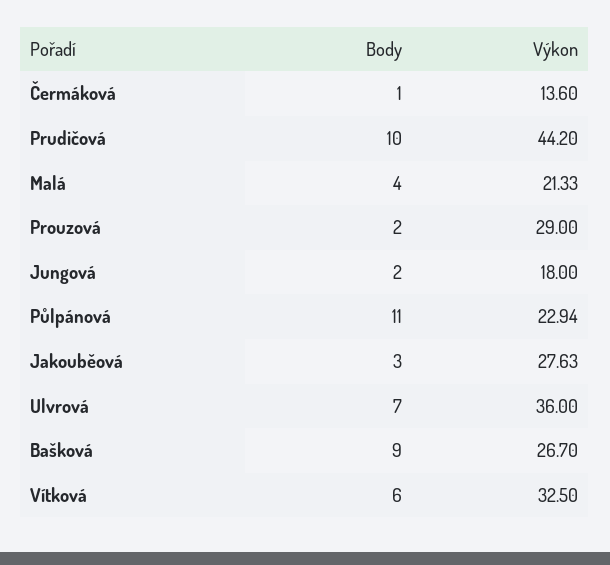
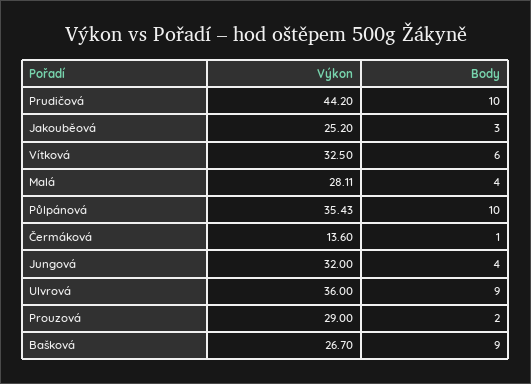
  {
    "Body": {
      "Čermáková": 1,
      "Prudičová": 10,
      "Malá": 4,
      "Prouzová": 2,
-     "Jungová": 2,
+     "Jungová": 4,
-     "Půlpánová": 11,
+     "Půlpánová": 10,
      "Jakouběová": 3,
-     "Ulvrová": 7,
+     "Ulvrová": 9,
      "Bašková": 9,
      "Vítková": 6
    },
    "Výkon": {
      "Čermáková": 13.6,
      "Prudičová": 44.2,
-     "Malá": 21.33,
+     "Malá": 28.11,
      "Prouzová": 29,
-     "Jungová": 18,
+     "Jungová": 32,
-     "Půlpánová": 22.94,
+     "Půlpánová": 35.43,
-     "Jakouběová": 27.63,
+     "Jakouběová": 25.2,
      "Ulvrová": 36,
      "Bašková": 26.7,
      "Vítková": 32.5
    }
  }

